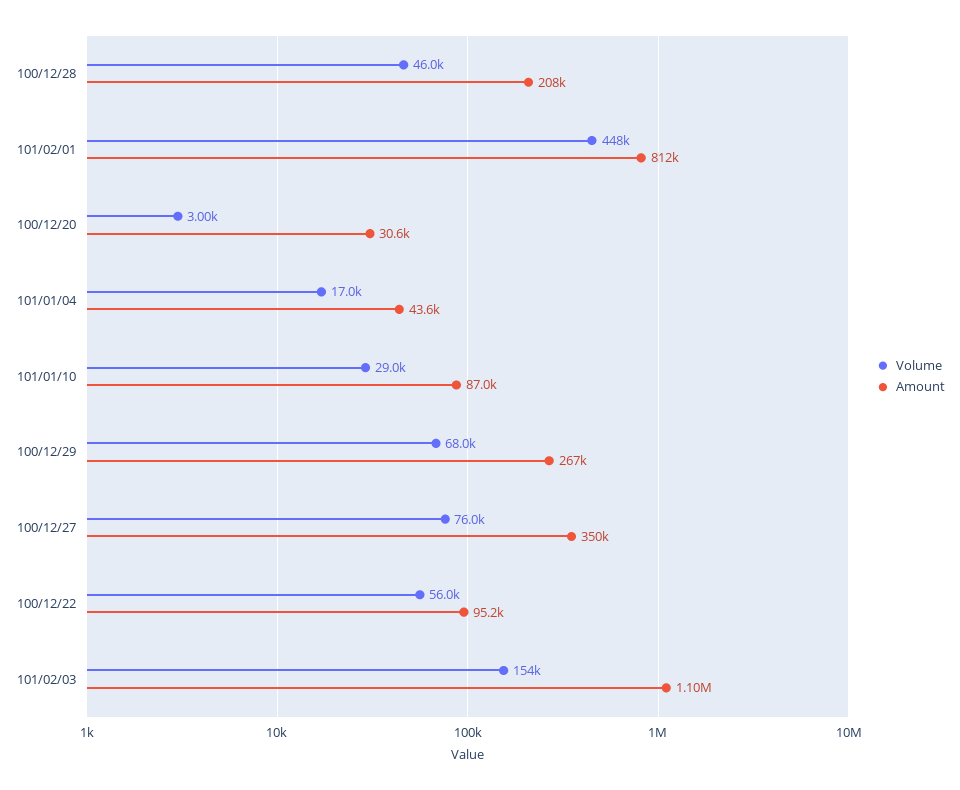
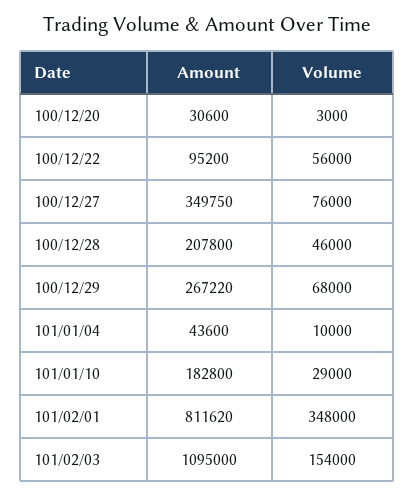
  {
    "Volume": {
      "100/12/28": 46000,
-     "101/02/01": 448000,
+     "101/02/01": 348000,
      "100/12/20": 3000,
-     "101/01/04": 17000,
+     "101/01/04": 10000,
      "101/01/10": 29000,
      "100/12/29": 68000,
      "100/12/27": 76000,
      "100/12/22": 56000,
      "101/02/03": 154000
    },
    "Amount": {
      "100/12/28": 207800,
      "101/02/01": 811620,
      "100/12/20": 30600,
      "101/01/04": 43600,
-     "101/01/10": 87000,
+     "101/01/10": 182800,
      "100/12/29": 267220,
      "100/12/27": 349750,
      "100/12/22": 95200,
      "101/02/03": 1095000
    }
  }

